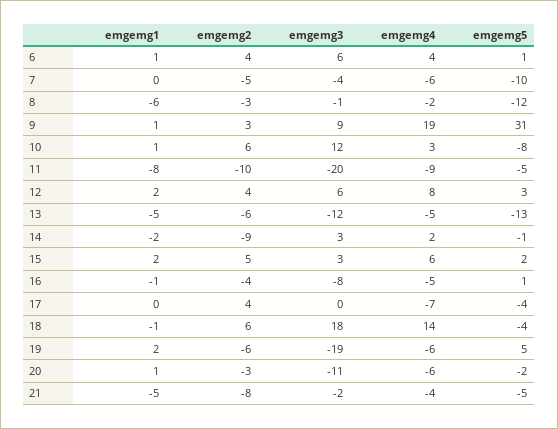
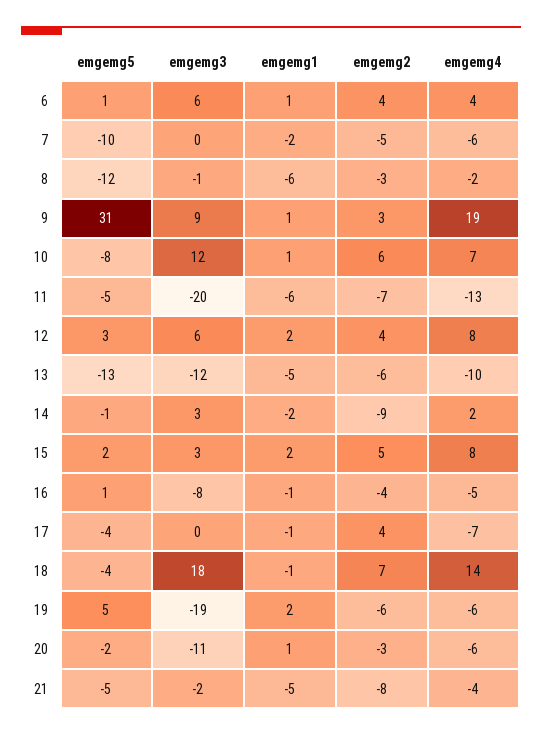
  {
    "emgemg1": {
      "6": 1,
-     "7": 0,
+     "7": -2,
      "8": -6,
      "9": 1,
      "10": 1,
-     "11": -8,
+     "11": -6,
      "12": 2,
      "13": -5,
      "14": -2,
      "15": 2,
      "16": -1,
-     "17": 0,
+     "17": -1,
      "18": -1,
      "19": 2,
      "20": 1,
      "21": -5
    },
    "emgemg2": {
      "6": 4,
      "7": -5,
      "8": -3,
      "9": 3,
      "10": 6,
-     "11": -10,
+     "11": -7,
      "12": 4,
      "13": -6,
      "14": -9,
      "15": 5,
      "16": -4,
      "17": 4,
-     "18": 6,
+     "18": 7,
      "19": -6,
      "20": -3,
      "21": -8
    },
    "emgemg3": {
      "6": 6,
-     "7": -4,
+     "7": 0,
      "8": -1,
      "9": 9,
      "10": 12,
      "11": -20,
      "12": 6,
      "13": -12,
      "14": 3,
      "15": 3,
      "16": -8,
      "17": 0,
      "18": 18,
      "19": -19,
      "20": -11,
      "21": -2
    },
    "emgemg4": {
      "6": 4,
      "7": -6,
      "8": -2,
      "9": 19,
-     "10": 3,
+     "10": 7,
-     "11": -9,
+     "11": -13,
      "12": 8,
-     "13": -5,
+     "13": -10,
      "14": 2,
-     "15": 6,
+     "15": 8,
      "16": -5,
      "17": -7,
      "18": 14,
      "19": -6,
      "20": -6,
      "21": -4
    },
    "emgemg5": {
      "6": 1,
      "7": -10,
      "8": -12,
      "9": 31,
      "10": -8,
      "11": -5,
      "12": 3,
      "13": -13,
      "14": -1,
      "15": 2,
      "16": 1,
      "17": -4,
      "18": -4,
      "19": 5,
      "20": -2,
      "21": -5
    }
  }

